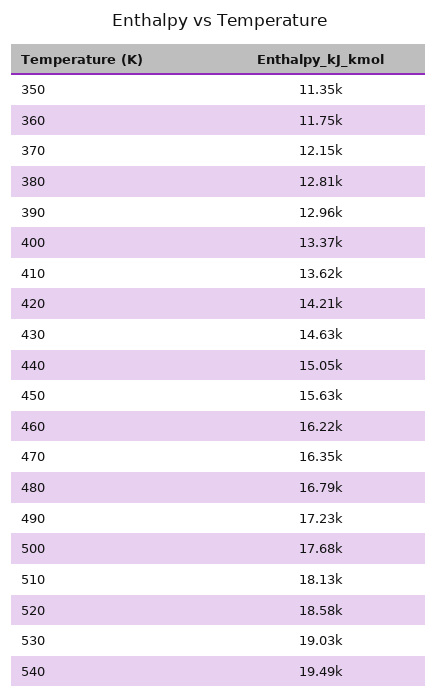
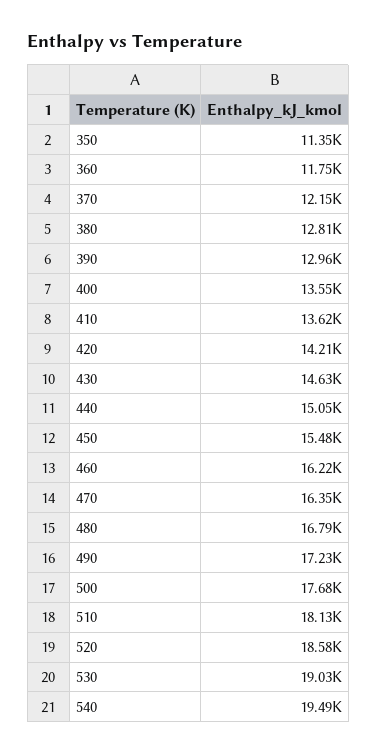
  {
    "350": 11350,
    "360": 11750,
    "370": 12150,
    "380": 12810,
    "390": 12960,
-   "400": 13370,
+   "400": 13550,
    "410": 13620,
    "420": 14210,
    "430": 14630,
    "440": 15050,
-   "450": 15630,
+   "450": 15480,
    "460": 16220,
    "470": 16350,
    "480": 16790,
    "490": 17230,
    "500": 17680,
    "510": 18130,
    "520": 18580,
    "530": 19030,
    "540": 19490
  }

